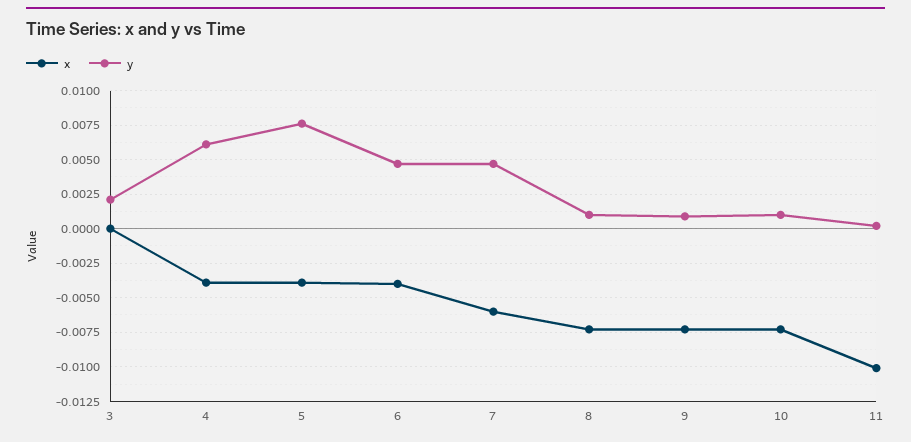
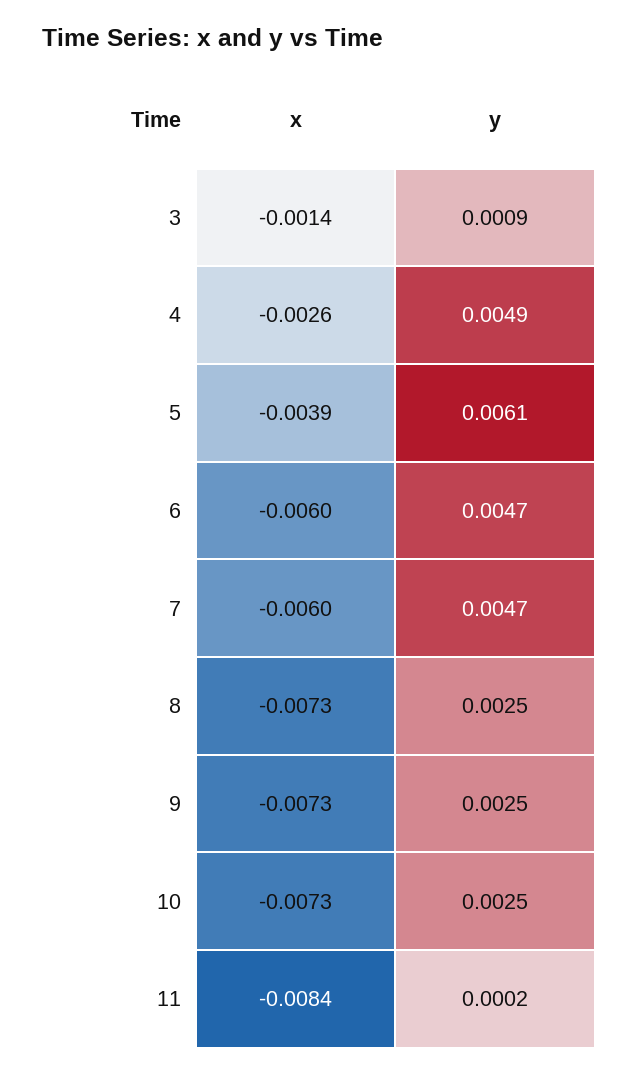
  {
    "x": {
-     "3": 0,
+     "3": -0.0014,
-     "4": -0.004,
+     "4": -0.0026,
      "5": -0.0039,
-     "6": -0.004,
+     "6": -0.006,
      "7": -0.006,
      "8": -0.0073,
      "9": -0.0073,
      "10": -0.0073,
-     "11": -0.01
+     "11": -0.0084
    },
    "y": {
-     "3": 0.002,
+     "3": 0.0009,
-     "4": 0.006,
+     "4": 0.0049,
-     "5": 0.0075,
+     "5": 0.0061,
      "6": 0.0047,
      "7": 0.0047,
-     "8": 0.001,
+     "8": 0.0025,
-     "9": 0.001,
+     "9": 0.0025,
-     "10": 0.001,
+     "10": 0.0025,
      "11": 0.0002
    }
  }

